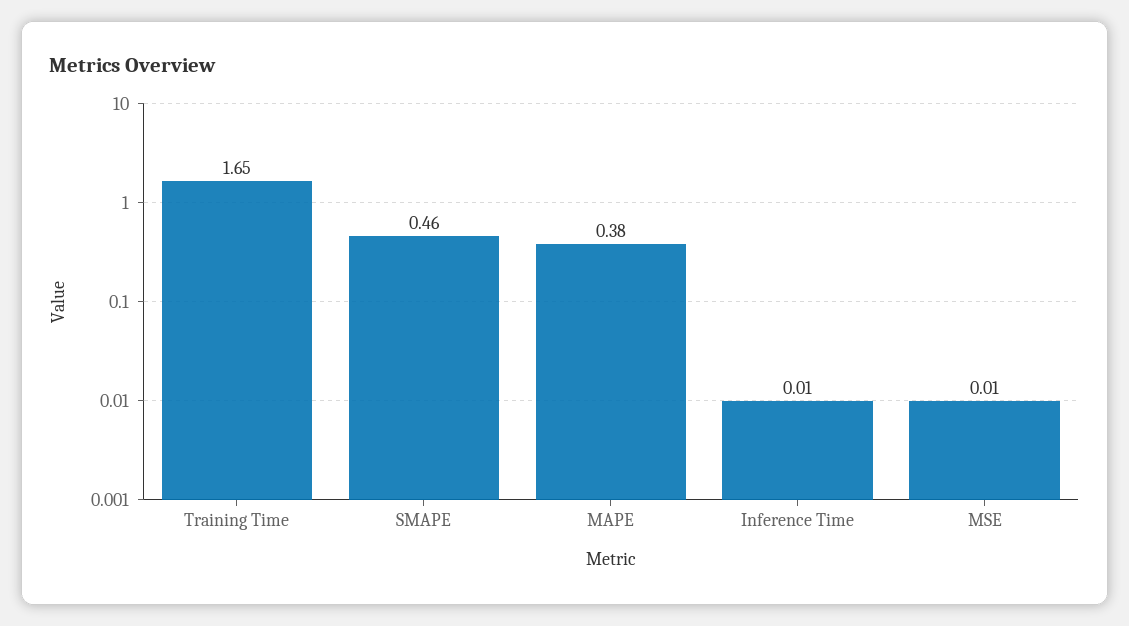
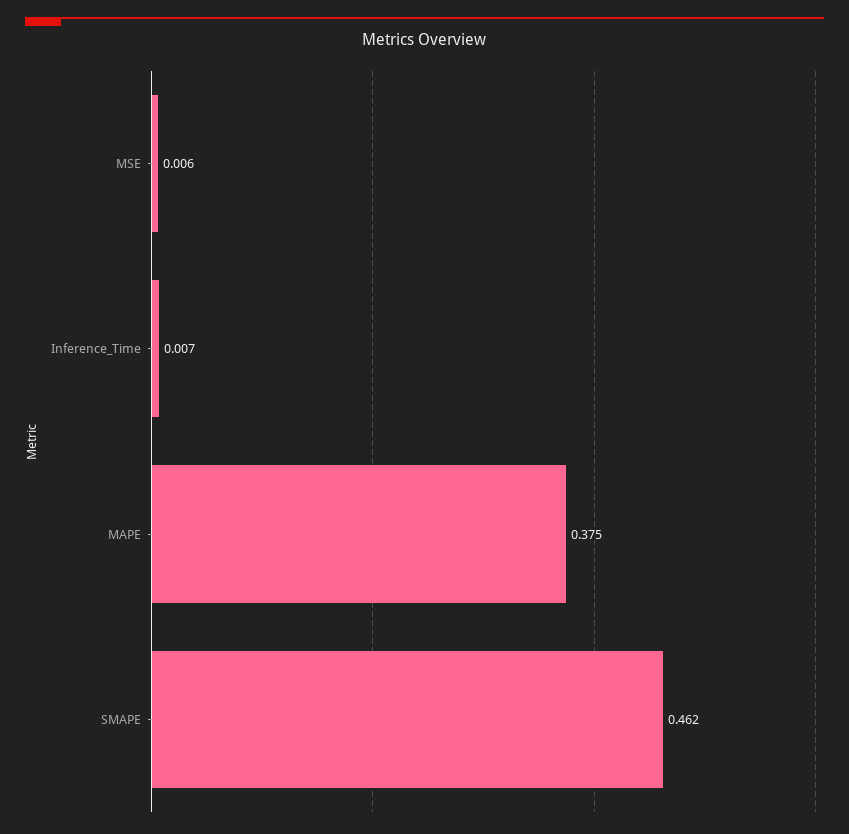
  {
-   "Training Time": 1.65,
    "SMAPE": 0.462,
    "MAPE": 0.375,
    "Inference Time": 0.007,
    "MSE": 0.006
  }

